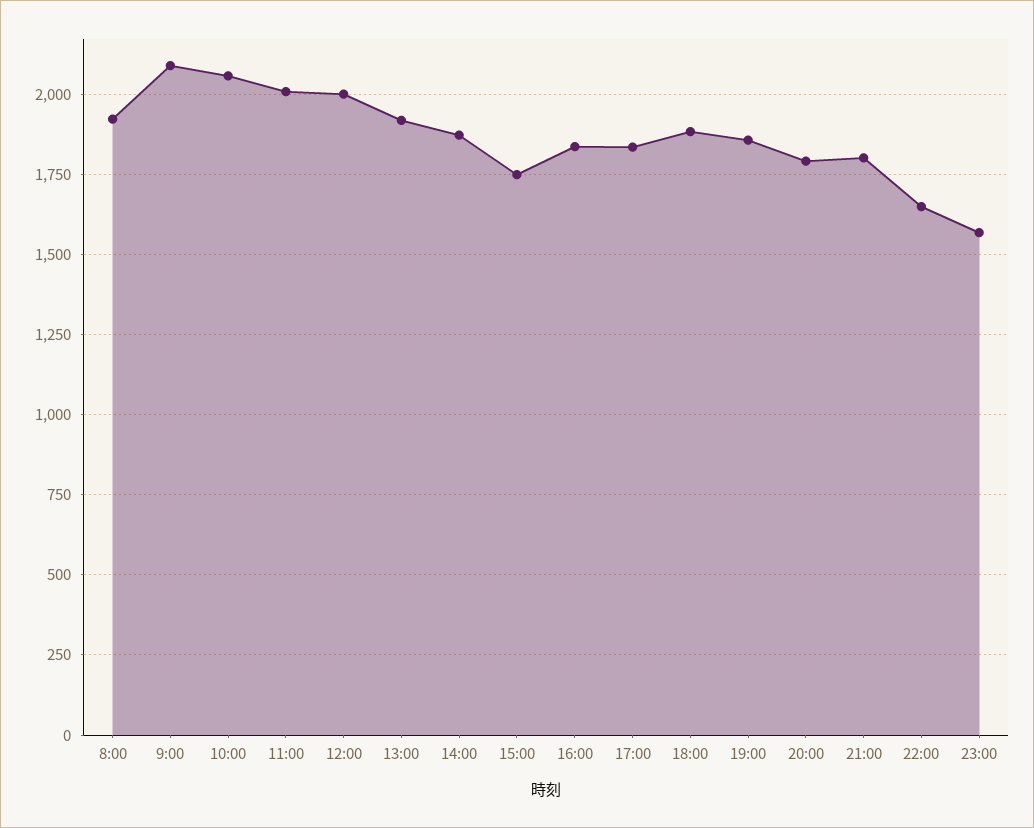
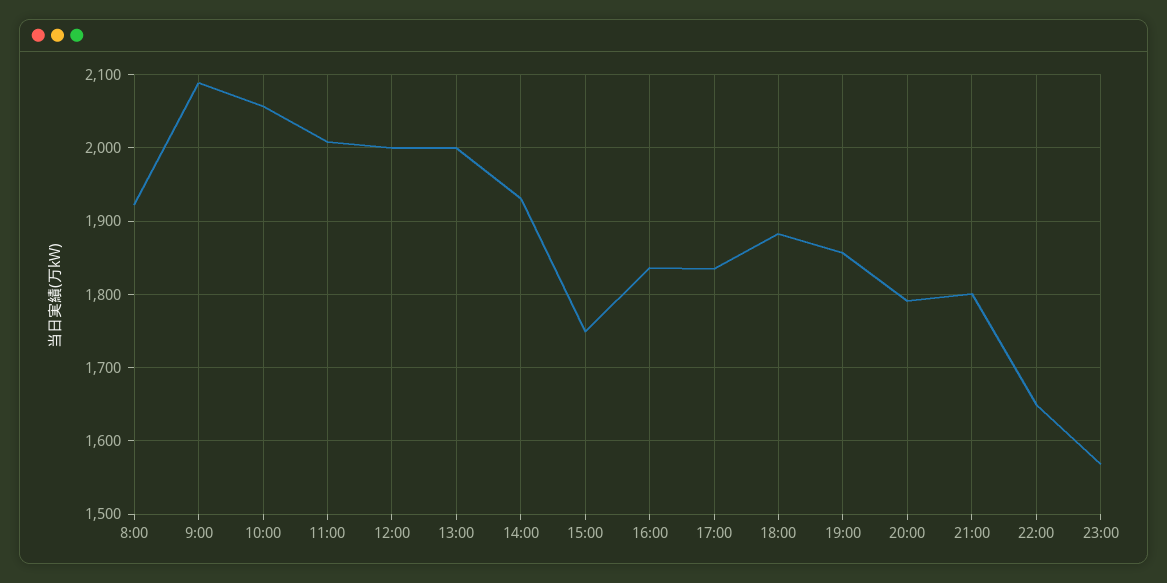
  {
    "8:00": 1920,
    "9:00": 2090,
    "10:00": 2060,
    "11:00": 2010,
    "12:00": 2000,
-   "13:00": 1925,
+   "13:00": 2000,
-   "14:00": 1875,
+   "14:00": 1930,
    "15:00": 1750,
    "16:00": 1840,
    "17:00": 1840,
    "18:00": 1880,
    "19:00": 1860,
    "20:00": 1790,
    "21:00": 1800,
    "22:00": 1650,
    "23:00": 1570
  }

